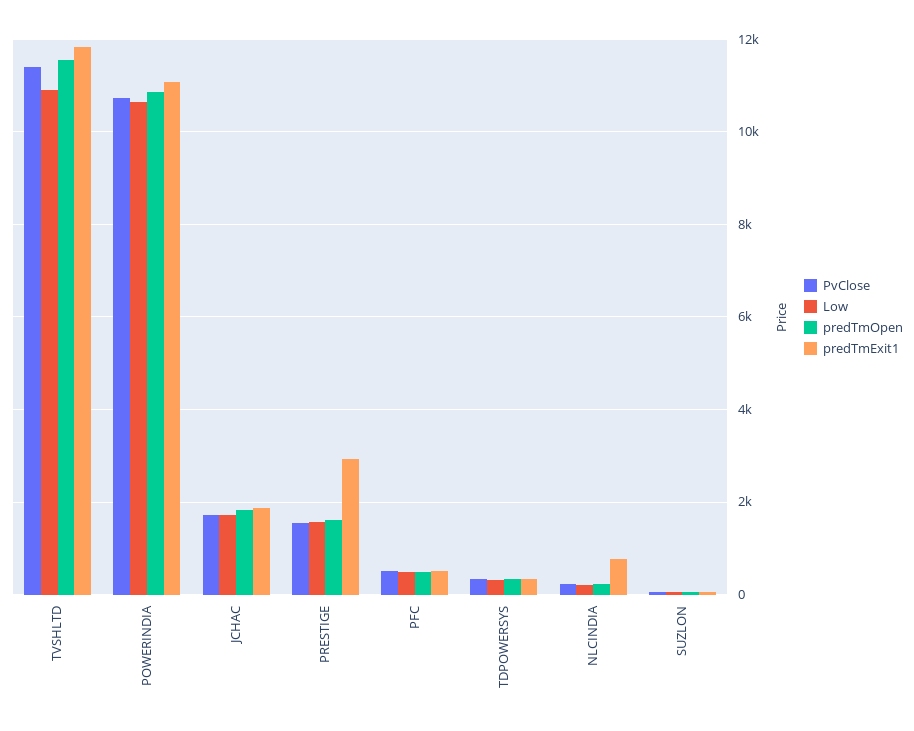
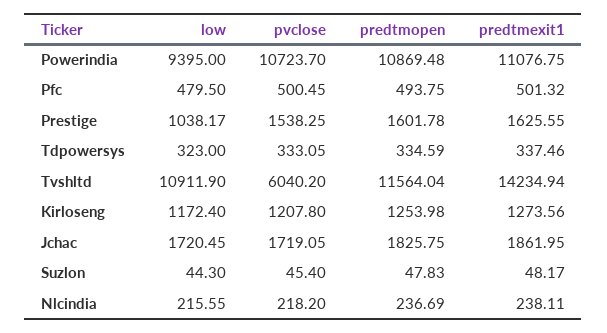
  {
    "PvClose": {
-     "TVSHLTD": 11400,
+     "TVSHLTD": 6040.2,
      "POWERINDIA": 10723.7,
      "JCHAC": 1719.05,
      "PRESTIGE": 1538.25,
      "PFC": 500.45,
      "TDPOWERSYS": 333.05,
      "NLCINDIA": 218.2,
-     "SUZLON": 45.4
+     "SUZLON": 45.4,
+     "Kirloseng": 1207.8
    },
    "Low": {
      "TVSHLTD": 10911.9,
-     "POWERINDIA": 10600,
+     "POWERINDIA": 9395,
      "JCHAC": 1720.45,
-     "PRESTIGE": 1600,
+     "PRESTIGE": 1038.17,
      "PFC": 479.5,
      "TDPOWERSYS": 323,
      "NLCINDIA": 215.55,
-     "SUZLON": 44.3
+     "SUZLON": 44.3,
+     "Kirloseng": 1172.4
    },
    "predTmOpen": {
      "TVSHLTD": 11564.04,
      "POWERINDIA": 10869.48,
      "JCHAC": 1825.75,
      "PRESTIGE": 1601.78,
      "PFC": 493.75,
      "TDPOWERSYS": 334.59,
      "NLCINDIA": 236.69,
-     "SUZLON": 47.83
+     "SUZLON": 47.83,
+     "Kirloseng": 1253.98
    },
    "predTmExit1": {
-     "TVSHLTD": 11800,
+     "TVSHLTD": 14234.94,
      "POWERINDIA": 11076.75,
      "JCHAC": 1861.95,
-     "PRESTIGE": 3000,
+     "PRESTIGE": 1625.55,
      "PFC": 501.32,
      "TDPOWERSYS": 337.46,
-     "NLCINDIA": 800,
+     "NLCINDIA": 238.11,
-     "SUZLON": 48.17
+     "SUZLON": 48.17,
+     "Kirloseng": 1273.56
    }
  }

